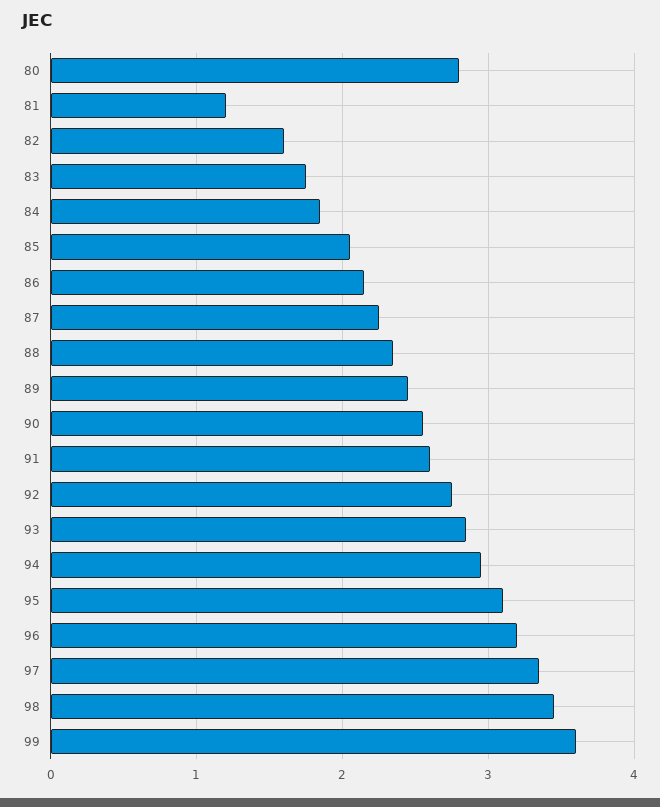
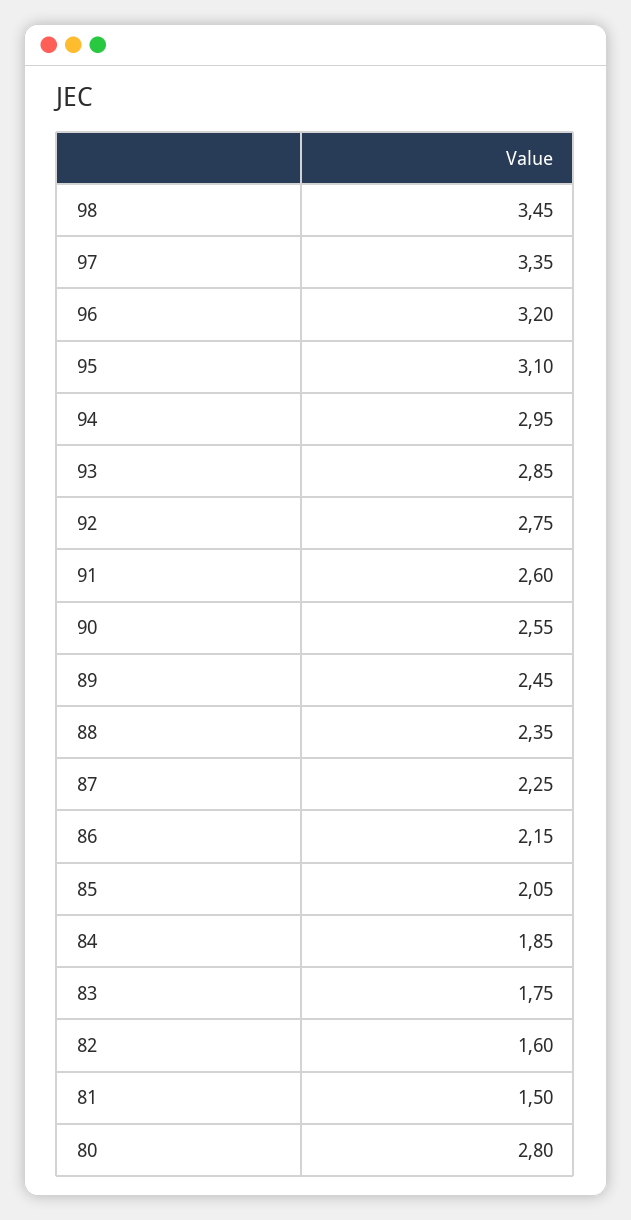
  {
    "80": 2.8,
-   "81": 1.2,
+   "81": 1.5,
    "82": 1.6,
    "83": 1.75,
    "84": 1.85,
    "85": 2.05,
    "86": 2.15,
    "87": 2.25,
    "88": 2.35,
    "89": 2.45,
    "90": 2.55,
    "91": 2.6,
    "92": 2.75,
    "93": 2.85,
    "94": 2.95,
    "95": 3.1,
    "96": 3.2,
    "97": 3.35,
-   "98": 3.45,
+   "98": 3.45
-   "99": 3.6
  }

